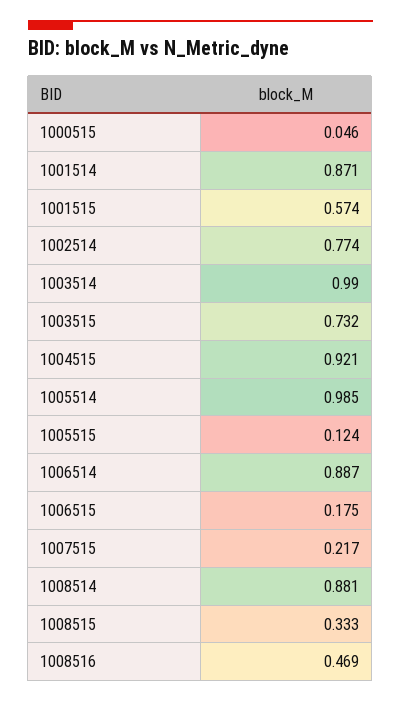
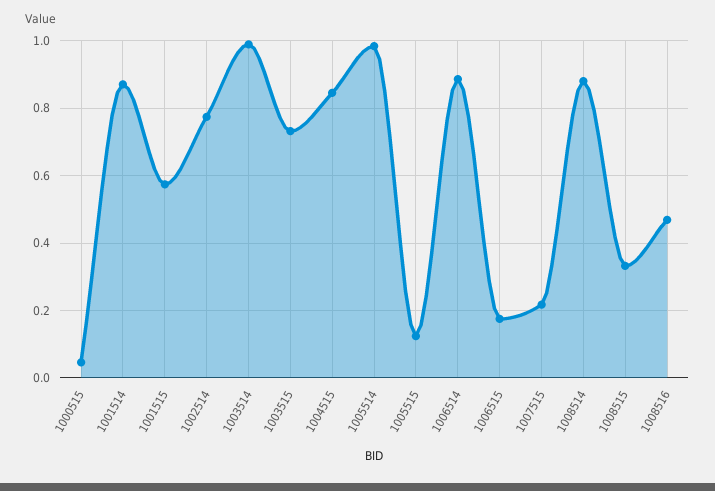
  {
    "1000515": 0.046,
    "1001514": 0.871,
    "1001515": 0.574,
    "1002514": 0.774,
    "1003514": 0.99,
    "1003515": 0.732,
-   "1004515": 0.921,
+   "1004515": 0.84,
    "1005514": 0.985,
    "1005515": 0.124,
    "1006514": 0.887,
    "1006515": 0.175,
    "1007515": 0.217,
    "1008514": 0.881,
    "1008515": 0.333,
    "1008516": 0.469
  }

